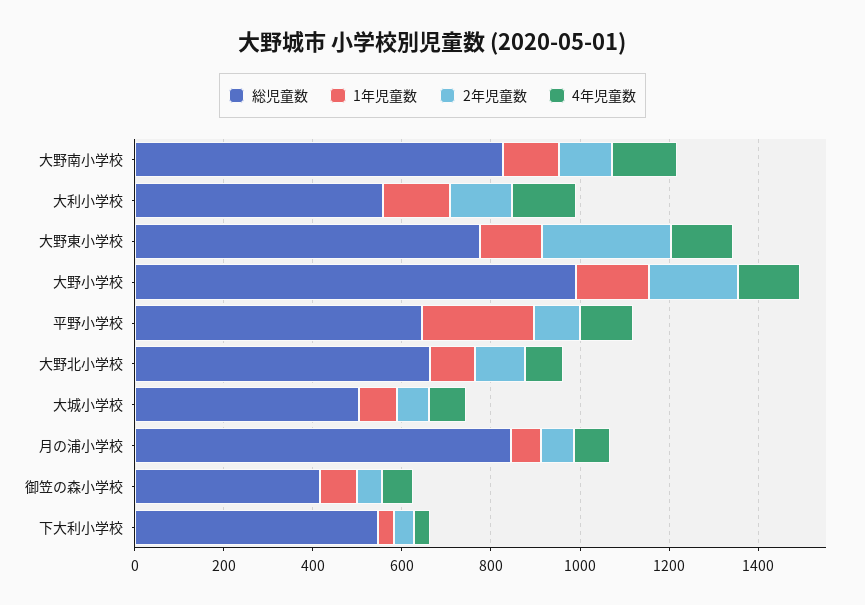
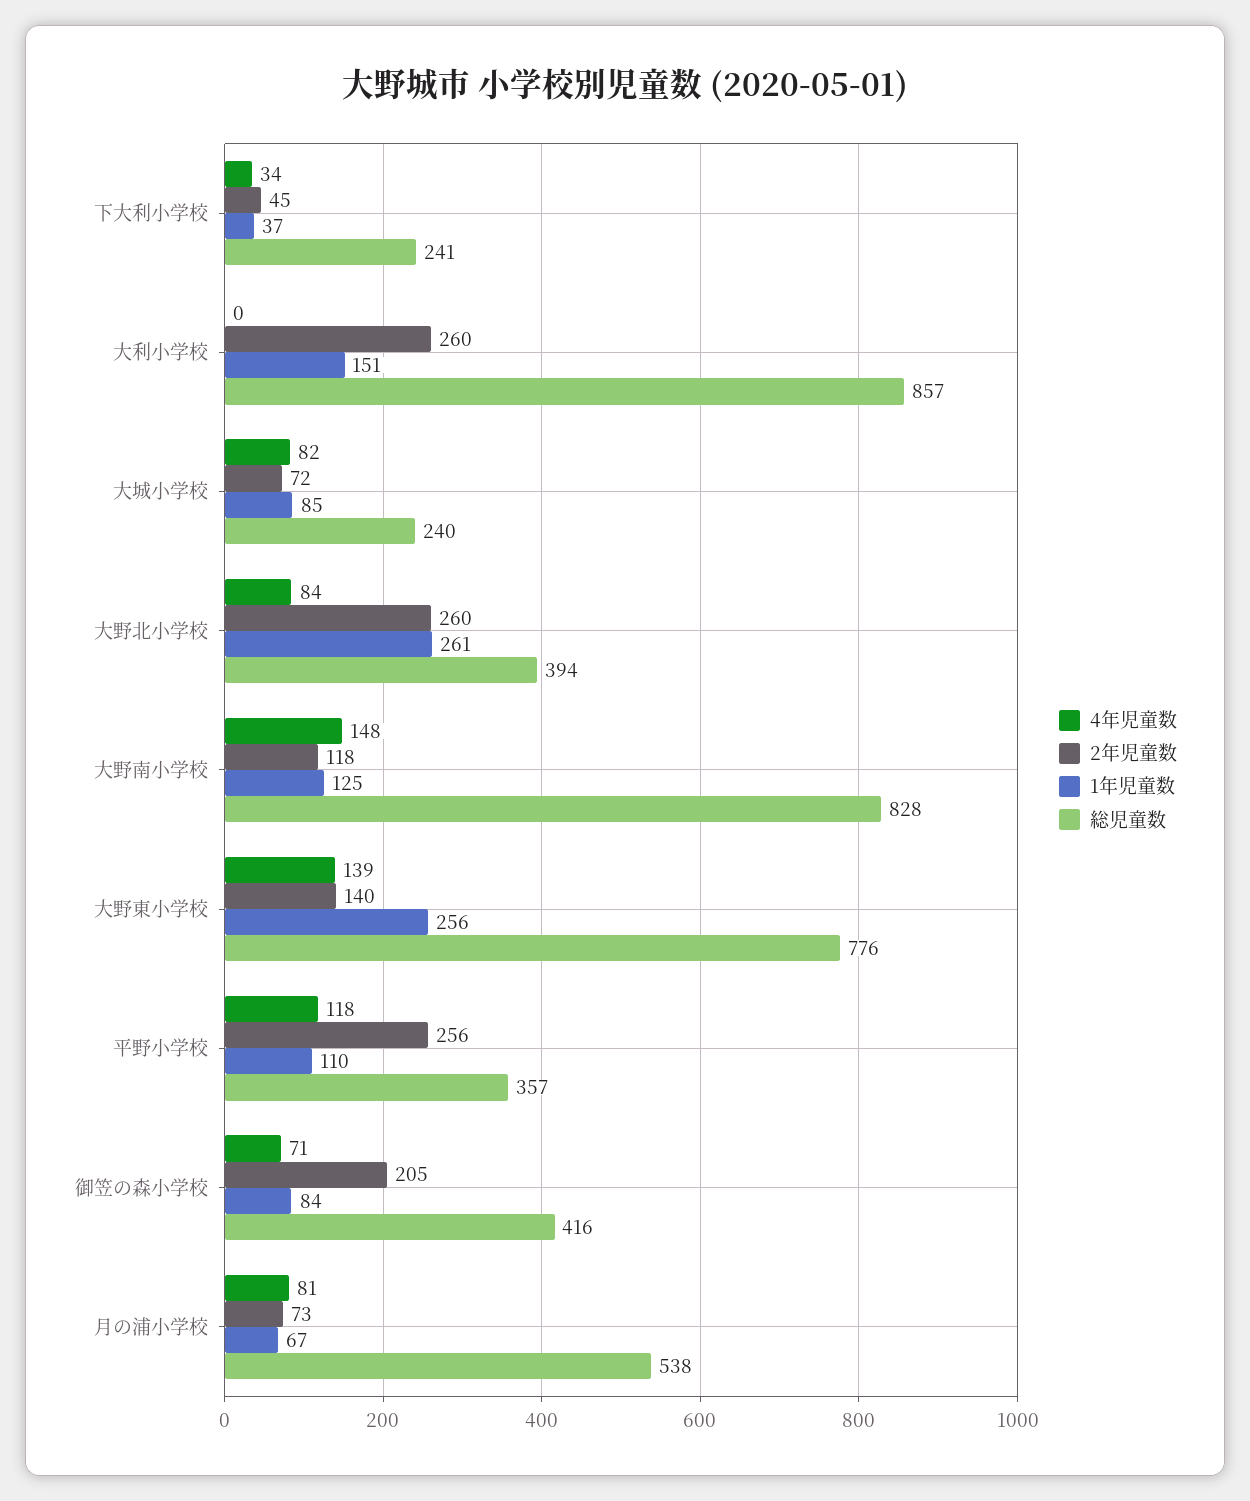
  {
    "総児童数": {
      "大野南小学校": 828,
-     "大利小学校": 550,
+     "大利小学校": 857,
      "大野東小学校": 776,
-     "大野小学校": 1000,
-     "平野小学校": 650,
+     "平野小学校": 357,
-     "大野北小学校": 650,
+     "大野北小学校": 394,
-     "大城小学校": 500,
+     "大城小学校": 240,
-     "月の浦小学校": 850,
+     "月の浦小学校": 538,
      "御笠の森小学校": 416,
-     "下大利小学校": 550
+     "下大利小学校": 241
    },
    "1年児童数": {
      "大野南小学校": 125,
      "大利小学校": 151,
-     "大野東小学校": 150,
+     "大野東小学校": 256,
-     "大野小学校": 150,
-     "平野小学校": 250,
+     "平野小学校": 110,
-     "大野北小学校": 100,
+     "大野北小学校": 261,
      "大城小学校": 85,
      "月の浦小学校": 67,
      "御笠の森小学校": 84,
      "下大利小学校": 37
    },
    "2年児童数": {
      "大野南小学校": 118,
-     "大利小学校": 150,
+     "大利小学校": 260,
-     "大野東小学校": 300,
+     "大野東小学校": 140,
-     "大野小学校": 200,
-     "平野小学校": 100,
+     "平野小学校": 256,
-     "大野北小学校": 100,
+     "大野北小学校": 260,
      "大城小学校": 72,
      "月の浦小学校": 73,
-     "御笠の森小学校": 50,
+     "御笠の森小学校": 205,
      "下大利小学校": 45
    },
    "4年児童数": {
      "大野南小学校": 148,
-     "大利小学校": 150,
+     "大利小学校": 0,
      "大野東小学校": 139,
-     "大野小学校": 150,
      "平野小学校": 118,
      "大野北小学校": 84,
      "大城小学校": 82,
      "月の浦小学校": 81,
      "御笠の森小学校": 71,
      "下大利小学校": 34
    }
  }

